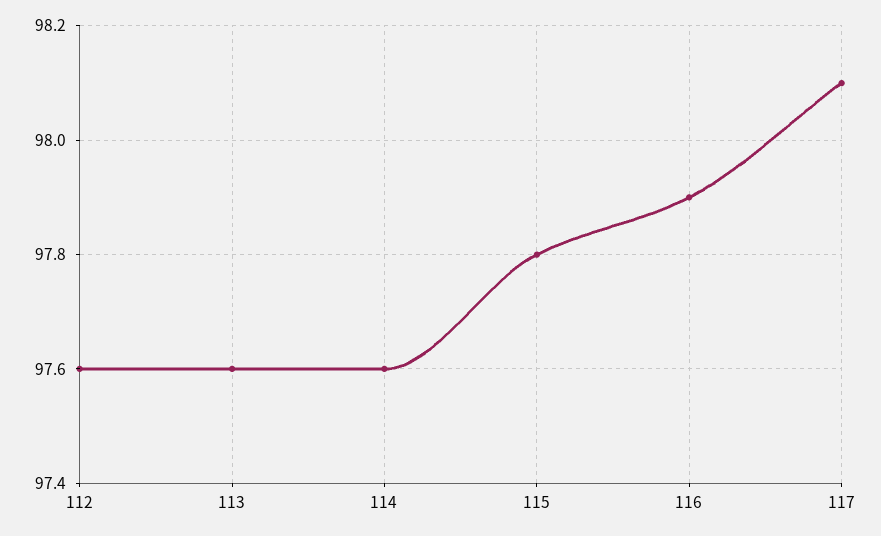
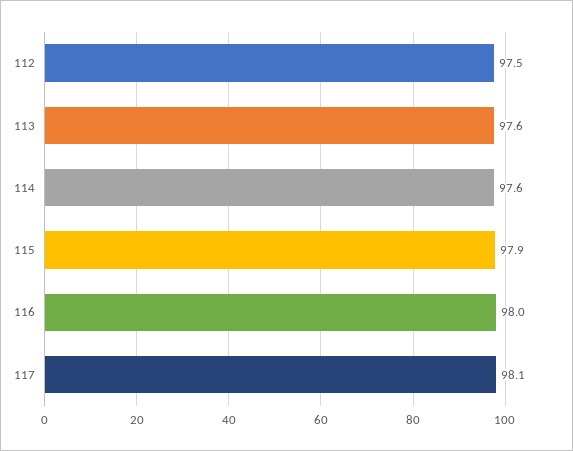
  {
-   "112": 97.6,
+   "112": 97.5,
    "113": 97.6,
    "114": 97.6,
-   "115": 97.8,
+   "115": 97.9,
-   "116": 97.9,
+   "116": 98,
    "117": 98.1
  }

